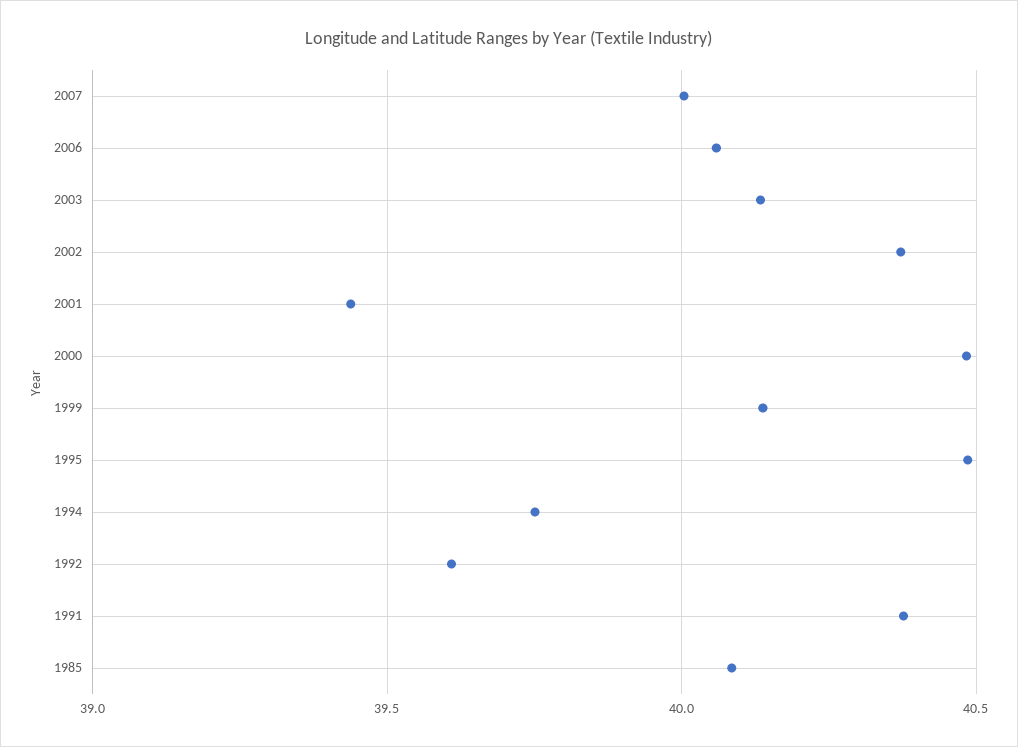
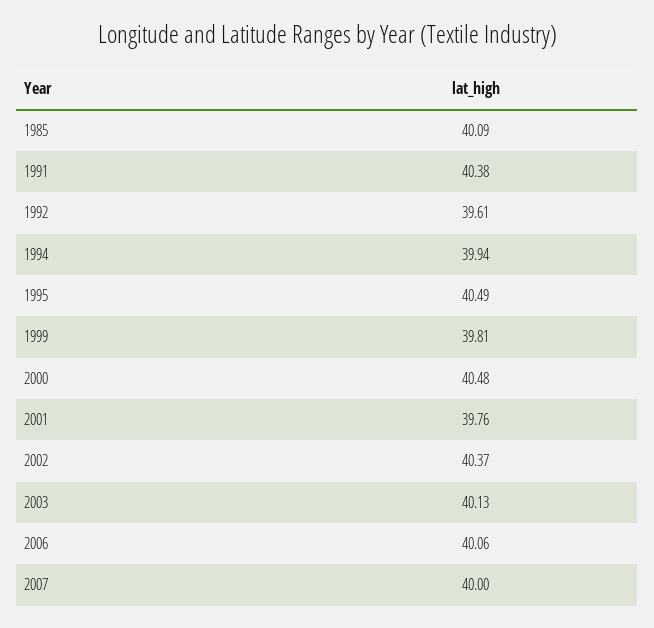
  {
    "2007": 40,
    "2006": 40.06,
    "2003": 40.13,
    "2002": 40.37,
-   "2001": 39.45,
+   "2001": 39.76,
    "2000": 40.48,
-   "1999": 40.15,
+   "1999": 39.81,
    "1995": 40.49,
-   "1994": 39.75,
+   "1994": 39.94,
    "1992": 39.61,
    "1991": 40.38,
    "1985": 40.09
  }

